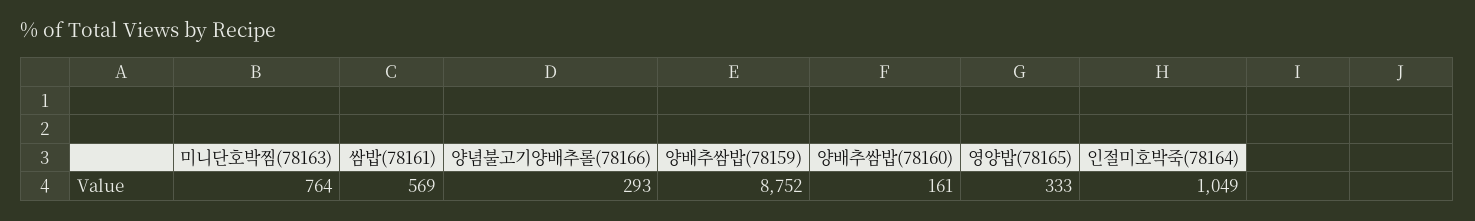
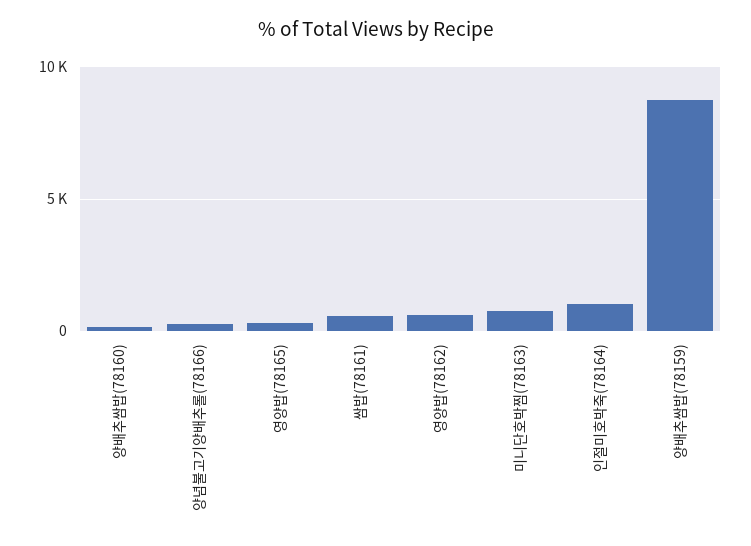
  {
    "미니단호박찜(78163)": 764,
    "쌈밥(78161)": 569,
    "양념불고기양배추롤(78166)": 293,
    "양배추쌈밥(78159)": 8752,
    "양배추쌈밥(78160)": 161,
    "영양밥(78165)": 333,
-   "인절미호박죽(78164)": 1049
+   "인절미호박죽(78164)": 1049,
+   "영양밥(78162)": 500
  }

